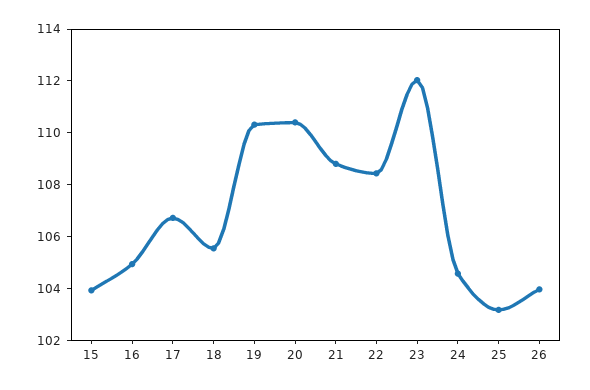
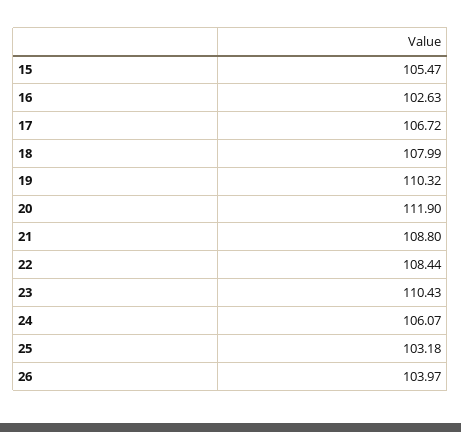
  {
-   "15": 104,
+   "15": 105.47,
-   "16": 105,
+   "16": 102.63,
    "17": 106.72,
-   "18": 105.5,
+   "18": 107.99,
    "19": 110.32,
-   "20": 110.5,
+   "20": 111.9,
    "21": 108.8,
    "22": 108.44,
-   "23": 112,
+   "23": 110.43,
-   "24": 104.5,
+   "24": 106.07,
    "25": 103.18,
    "26": 103.97
  }

